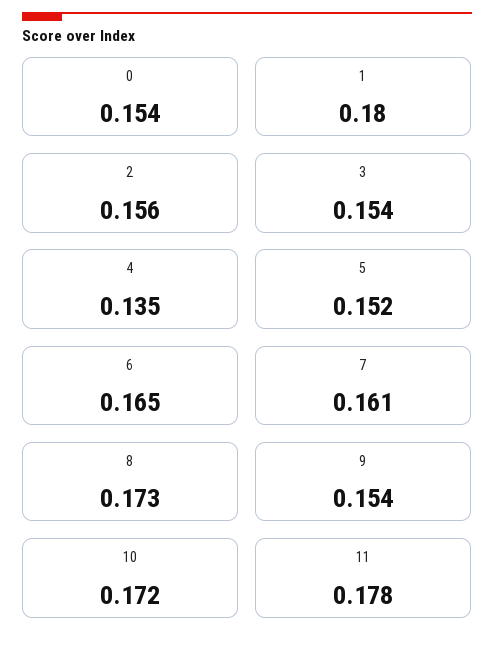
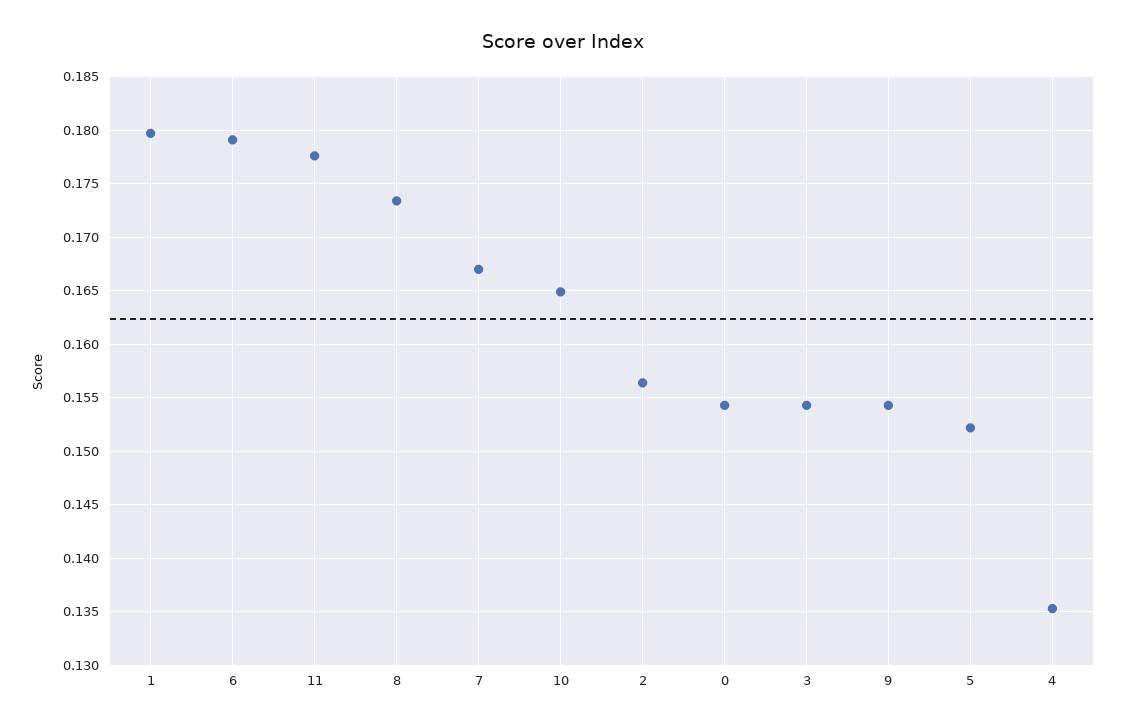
  {
    "0": 0.154,
    "1": 0.18,
    "2": 0.156,
    "3": 0.154,
    "4": 0.135,
    "5": 0.152,
-   "6": 0.165,
+   "6": 0.179,
-   "7": 0.161,
+   "7": 0.167,
    "8": 0.173,
    "9": 0.154,
-   "10": 0.172,
+   "10": 0.165,
    "11": 0.178
  }

